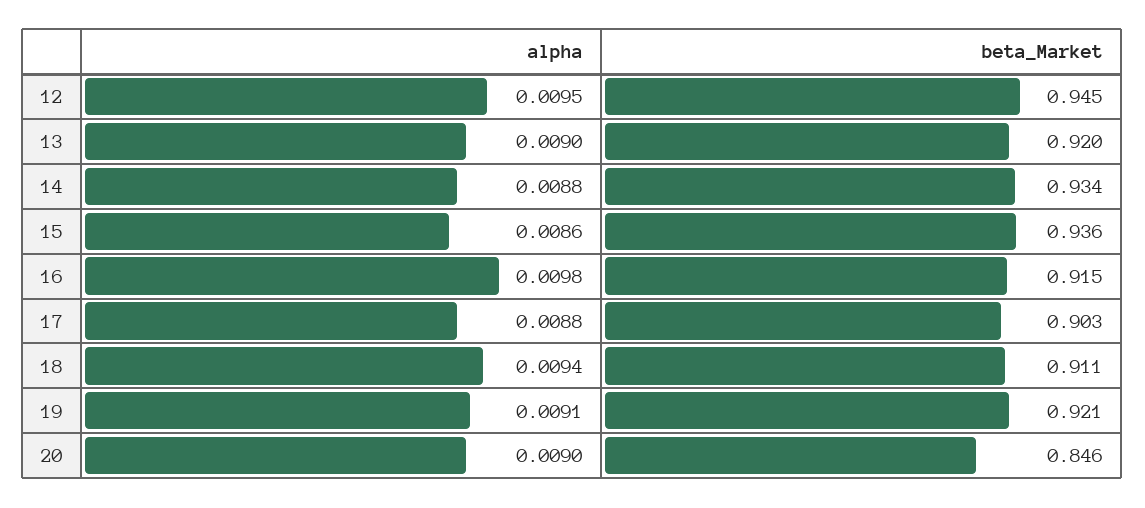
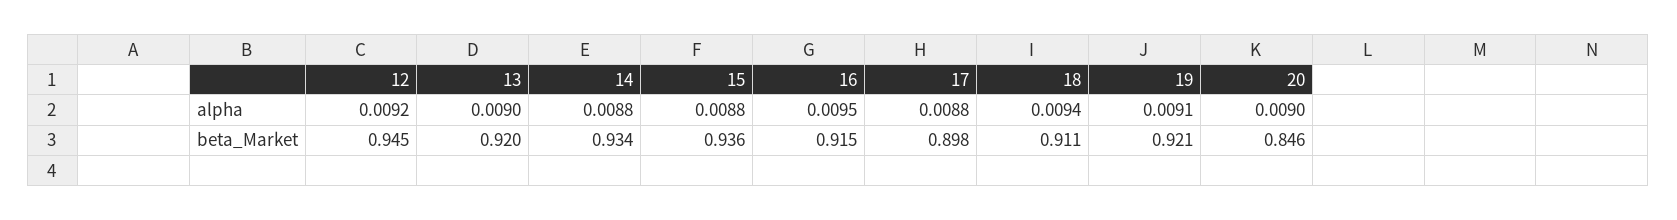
  {
    "alpha": {
-     "12": 0.0095,
+     "12": 0.0092,
      "13": 0.009,
      "14": 0.0088,
-     "15": 0.0086,
+     "15": 0.0088,
-     "16": 0.0098,
+     "16": 0.0095,
      "17": 0.0088,
      "18": 0.0094,
      "19": 0.0091,
      "20": 0.009
    },
    "beta_Market": {
      "12": 0.945,
      "13": 0.92,
      "14": 0.934,
      "15": 0.936,
      "16": 0.915,
-     "17": 0.903,
+     "17": 0.898,
      "18": 0.911,
      "19": 0.921,
      "20": 0.846
    }
  }

